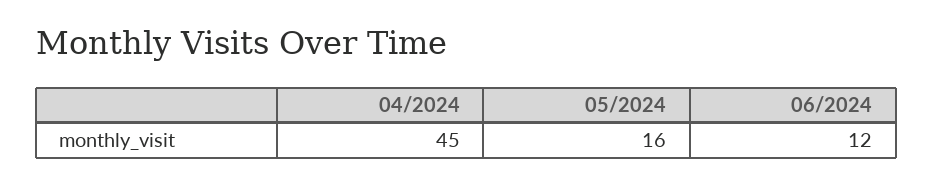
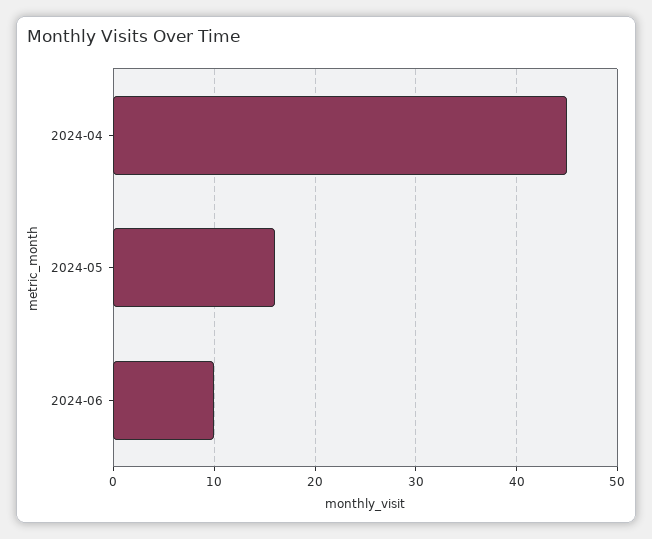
  {
    "04/2024": 45,
    "05/2024": 16,
-   "06/2024": 12
+   "06/2024": 10
  }

